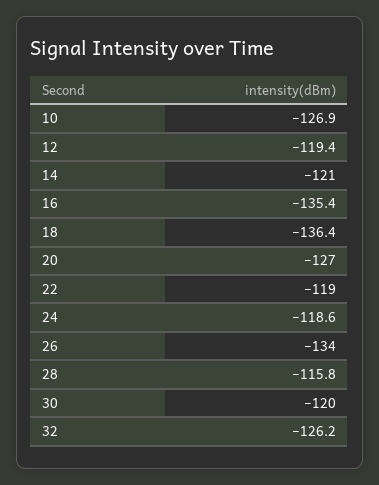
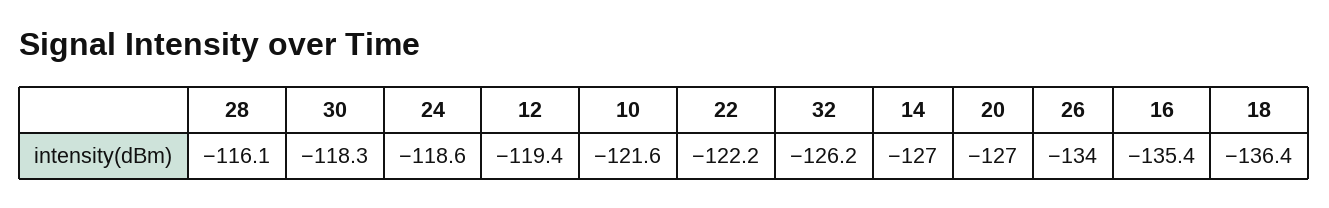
  {
-   "10": -126.9,
+   "10": -121.6,
    "12": -119.4,
-   "14": -121,
+   "14": -127,
    "16": -135.4,
    "18": -136.4,
    "20": -127,
-   "22": -119,
+   "22": -122.2,
    "24": -118.6,
    "26": -134,
-   "28": -115.8,
+   "28": -116.1,
-   "30": -120,
+   "30": -118.3,
    "32": -126.2
  }

